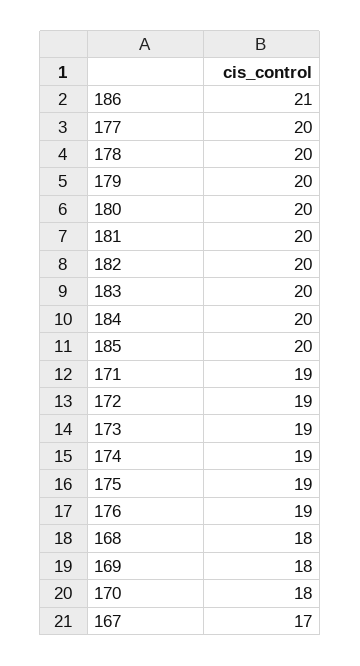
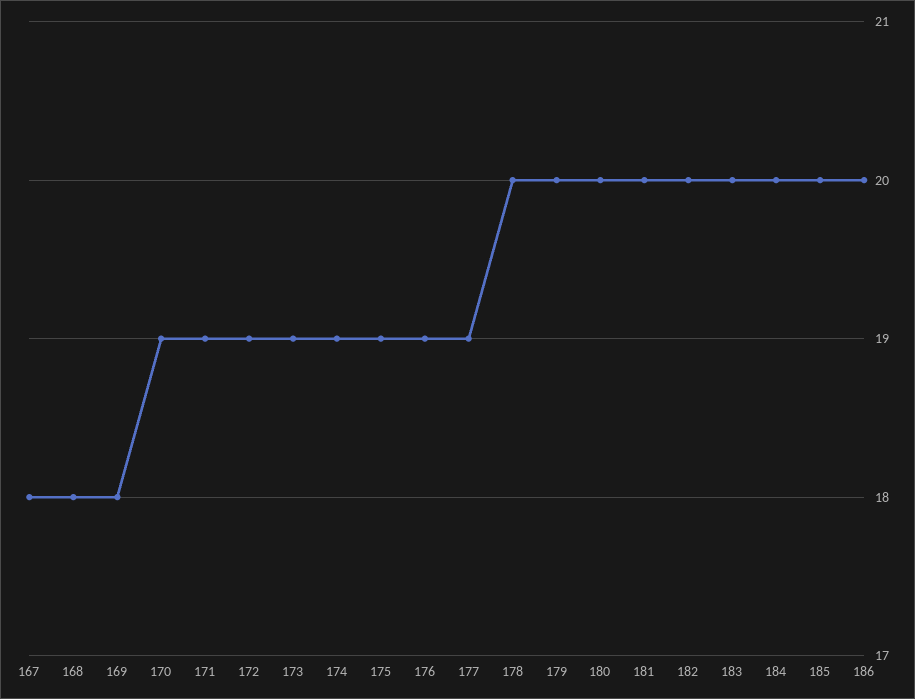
  {
-   "186": 21,
+   "186": 20,
-   "177": 20,
+   "177": 19,
    "178": 20,
    "179": 20,
    "180": 20,
    "181": 20,
    "182": 20,
    "183": 20,
    "184": 20,
    "185": 20,
    "171": 19,
    "172": 19,
    "173": 19,
    "174": 19,
    "175": 19,
    "176": 19,
    "168": 18,
    "169": 18,
-   "170": 18,
+   "170": 19,
-   "167": 17
+   "167": 18
  }

